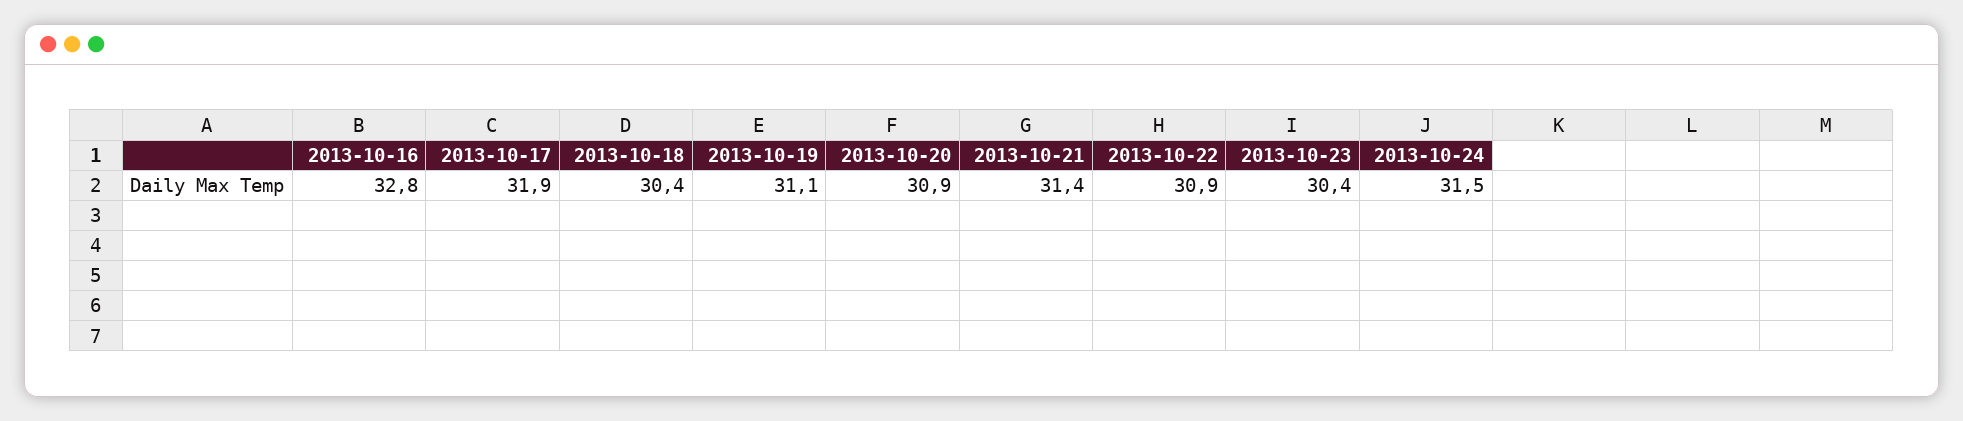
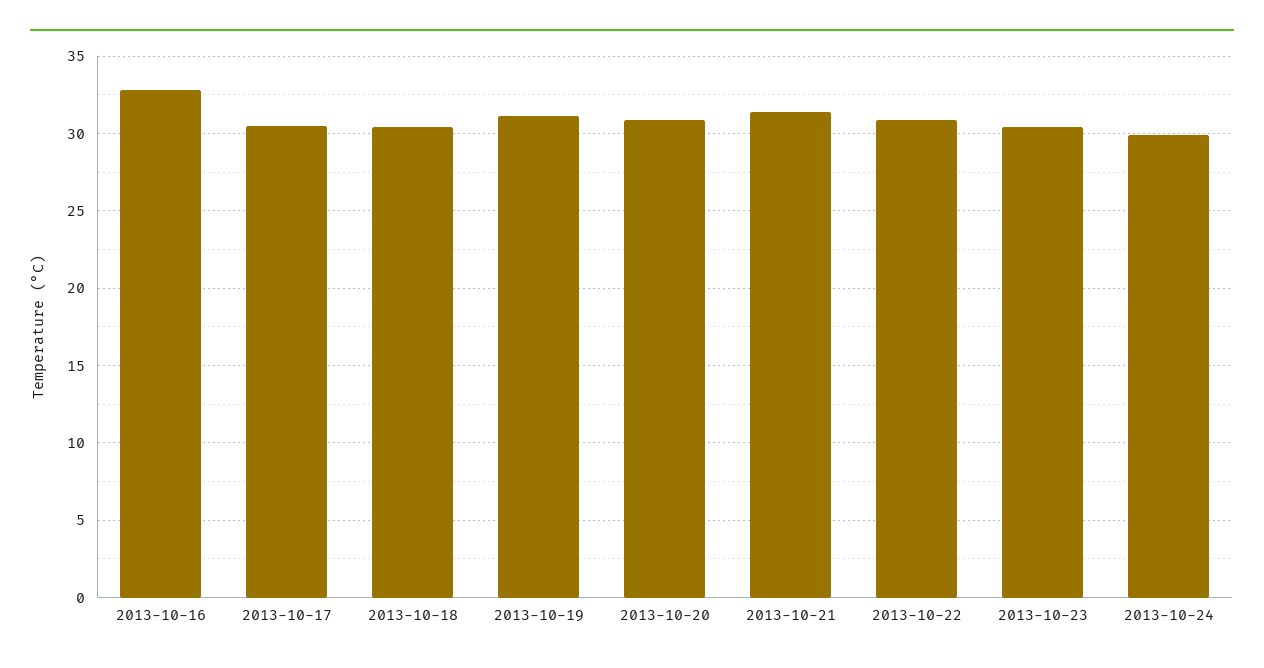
  {
    "2013-10-16": 32.8,
-   "2013-10-17": 31.9,
+   "2013-10-17": 30.5,
    "2013-10-18": 30.4,
    "2013-10-19": 31.1,
    "2013-10-20": 30.9,
    "2013-10-21": 31.4,
    "2013-10-22": 30.9,
    "2013-10-23": 30.4,
-   "2013-10-24": 31.5
+   "2013-10-24": 30
  }

